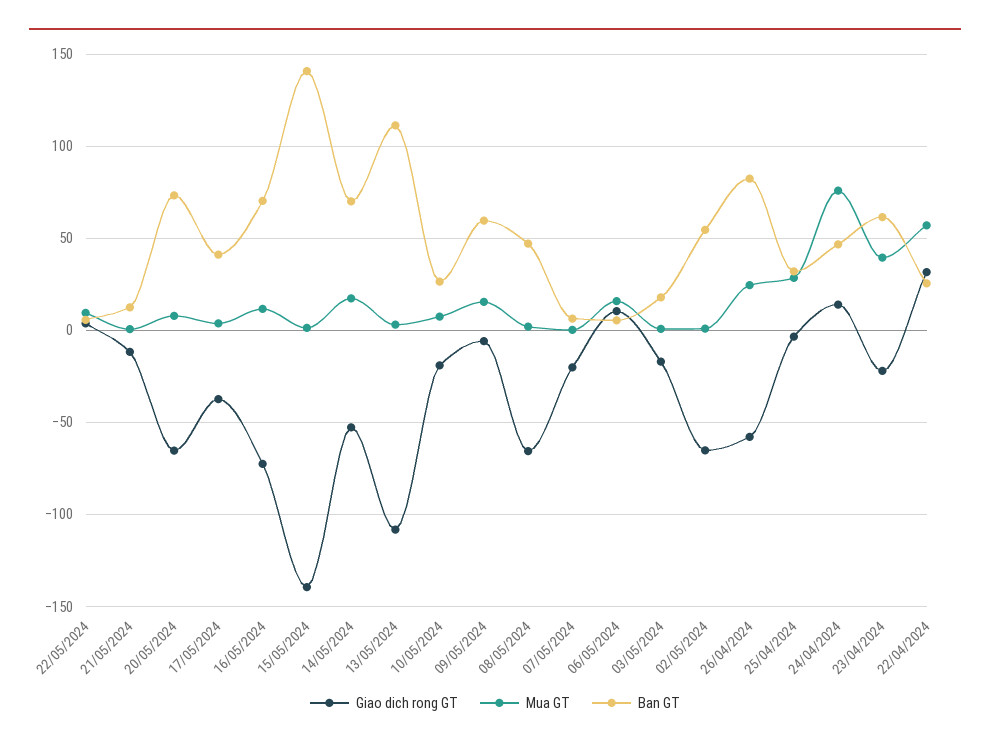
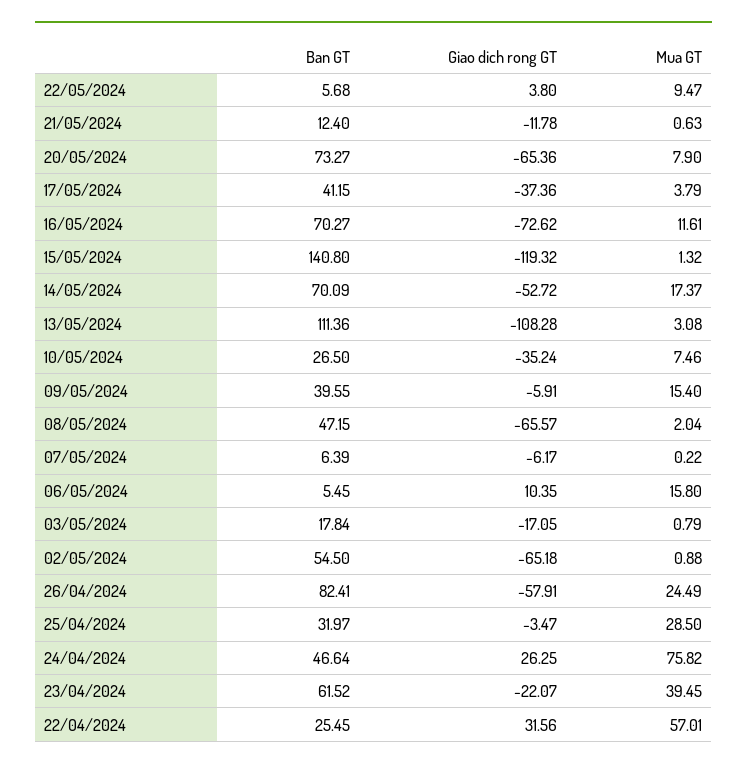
  {
    "Giao dich rong GT": {
      "22/05/2024": 3.8,
      "21/05/2024": -11.78,
      "20/05/2024": -65.36,
      "17/05/2024": -37.36,
      "16/05/2024": -72.62,
-     "15/05/2024": -140,
+     "15/05/2024": -119.32,
      "14/05/2024": -52.72,
      "13/05/2024": -108.28,
-     "10/05/2024": -20,
+     "10/05/2024": -35.24,
      "09/05/2024": -5.91,
      "08/05/2024": -65.57,
-     "07/05/2024": -20,
+     "07/05/2024": -6.17,
      "06/05/2024": 10.35,
      "03/05/2024": -17.05,
      "02/05/2024": -65.18,
      "26/04/2024": -57.91,
      "25/04/2024": -3.47,
-     "24/04/2024": 15,
+     "24/04/2024": 26.25,
      "23/04/2024": -22.07,
      "22/04/2024": 31.56
    },
    "Mua GT": {
      "22/05/2024": 9.47,
      "21/05/2024": 0.63,
      "20/05/2024": 7.9,
      "17/05/2024": 3.79,
      "16/05/2024": 11.61,
      "15/05/2024": 1.32,
      "14/05/2024": 17.37,
      "13/05/2024": 3.08,
      "10/05/2024": 7.46,
      "09/05/2024": 15.4,
      "08/05/2024": 2.04,
      "07/05/2024": 0.22,
      "06/05/2024": 15.8,
      "03/05/2024": 0.79,
      "02/05/2024": 0.88,
      "26/04/2024": 24.49,
      "25/04/2024": 28.5,
      "24/04/2024": 75.82,
      "23/04/2024": 39.45,
      "22/04/2024": 57.01
    },
    "Ban GT": {
      "22/05/2024": 5.68,
      "21/05/2024": 12.4,
      "20/05/2024": 73.27,
      "17/05/2024": 41.15,
      "16/05/2024": 70.27,
      "15/05/2024": 140.8,
      "14/05/2024": 70.09,
      "13/05/2024": 111.36,
      "10/05/2024": 26.5,
-     "09/05/2024": 60,
+     "09/05/2024": 39.55,
      "08/05/2024": 47.15,
      "07/05/2024": 6.39,
      "06/05/2024": 5.45,
      "03/05/2024": 17.84,
      "02/05/2024": 54.5,
      "26/04/2024": 82.41,
      "25/04/2024": 31.97,
      "24/04/2024": 46.64,
      "23/04/2024": 61.52,
      "22/04/2024": 25.45
    }
  }

